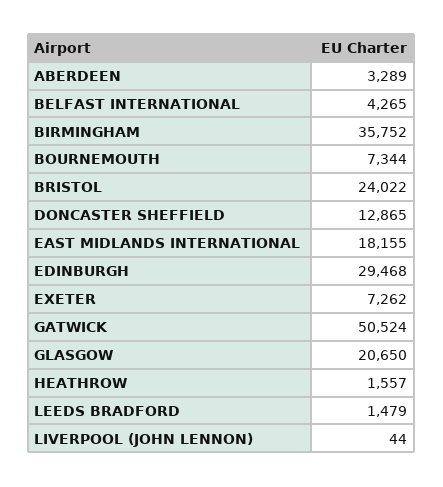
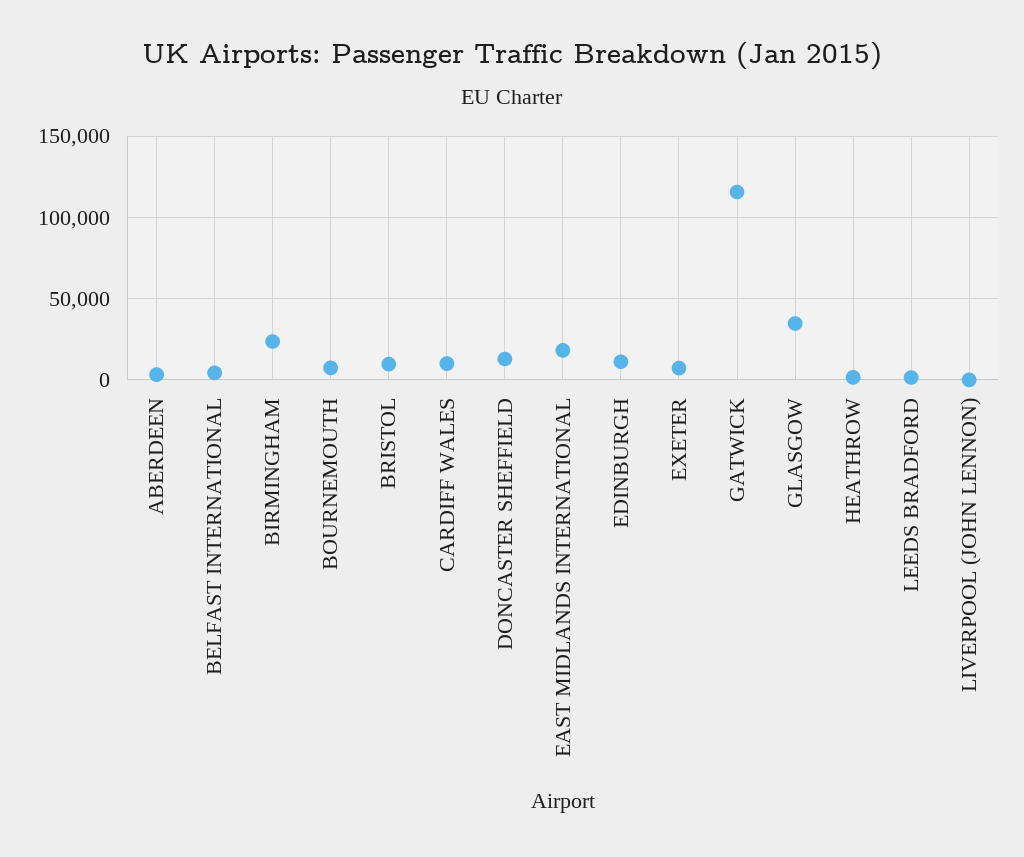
  {
    "ABERDEEN": 3289,
    "BELFAST INTERNATIONAL": 4265,
-   "BIRMINGHAM": 35752,
+   "BIRMINGHAM": 25000,
    "BOURNEMOUTH": 7344,
-   "BRISTOL": 24022,
+   "BRISTOL": 10000,
    "DONCASTER SHEFFIELD": 12865,
    "EAST MIDLANDS INTERNATIONAL": 18155,
-   "EDINBURGH": 29468,
+   "EDINBURGH": 10000,
    "EXETER": 7262,
-   "GATWICK": 50524,
+   "GATWICK": 115000,
-   "GLASGOW": 20650,
+   "GLASGOW": 35000,
    "HEATHROW": 1557,
    "LEEDS BRADFORD": 1479,
-   "LIVERPOOL (JOHN LENNON)": 44
+   "LIVERPOOL (JOHN LENNON)": 44,
+   "CARDIFF WALES": 10000
  }

